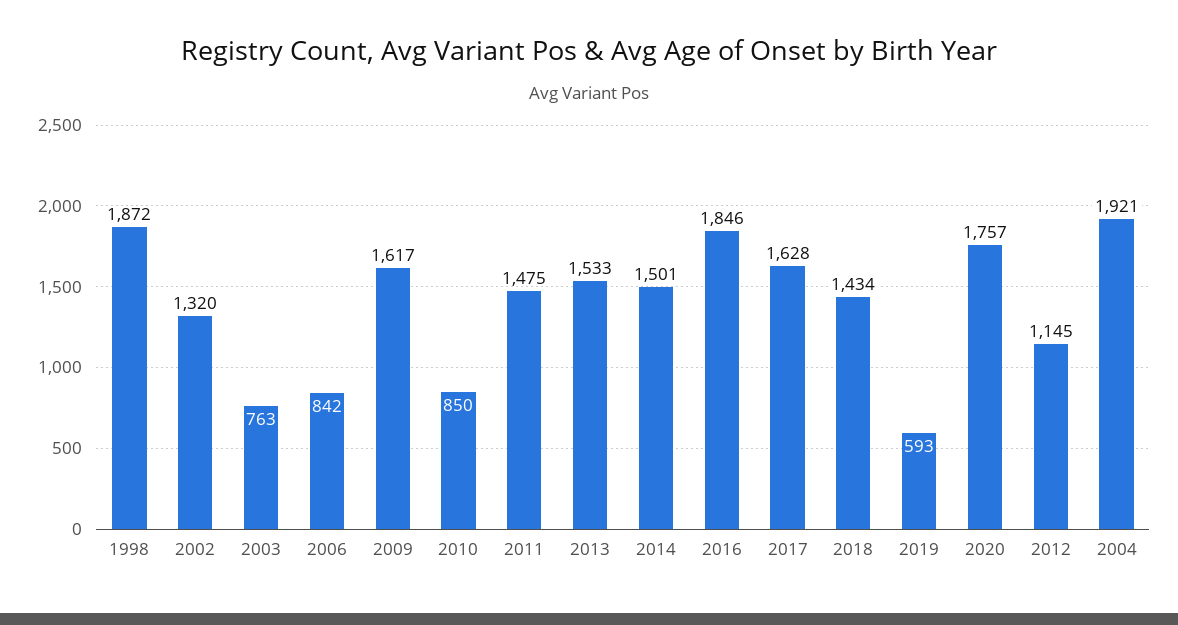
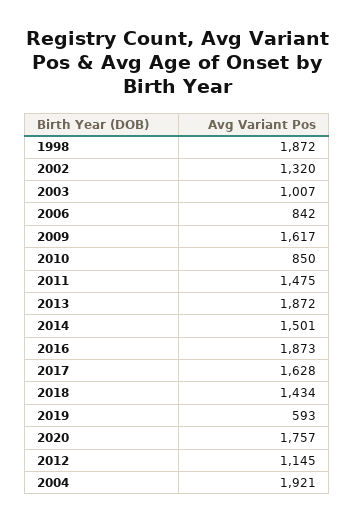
  {
    "1998": 1872,
    "2002": 1320,
-   "2003": 763,
+   "2003": 1007,
    "2006": 842,
    "2009": 1617,
    "2010": 850,
    "2011": 1475,
-   "2013": 1533,
+   "2013": 1872,
    "2014": 1501,
-   "2016": 1846,
+   "2016": 1873,
    "2017": 1628,
    "2018": 1434,
    "2019": 593,
    "2020": 1757,
    "2012": 1145,
    "2004": 1921
  }

